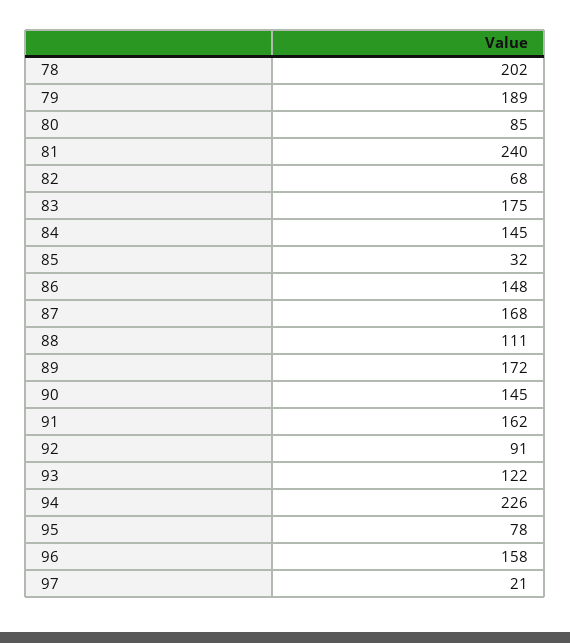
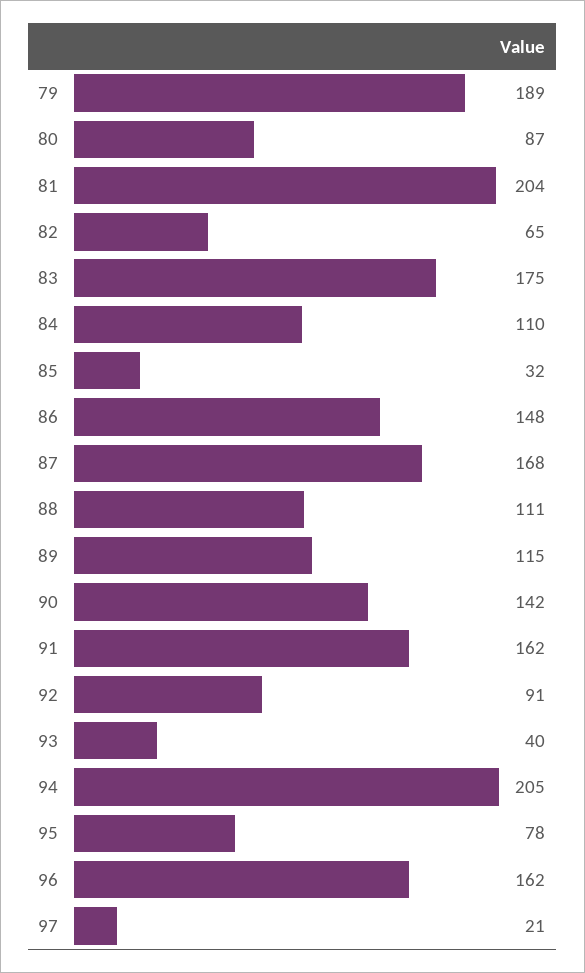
  {
-   "78": 202,
    "79": 189,
-   "80": 85,
+   "80": 87,
-   "81": 240,
+   "81": 204,
-   "82": 68,
+   "82": 65,
    "83": 175,
-   "84": 145,
+   "84": 110,
    "85": 32,
    "86": 148,
    "87": 168,
    "88": 111,
-   "89": 172,
+   "89": 115,
-   "90": 145,
+   "90": 142,
    "91": 162,
    "92": 91,
-   "93": 122,
+   "93": 40,
-   "94": 226,
+   "94": 205,
    "95": 78,
-   "96": 158,
+   "96": 162,
    "97": 21
  }

